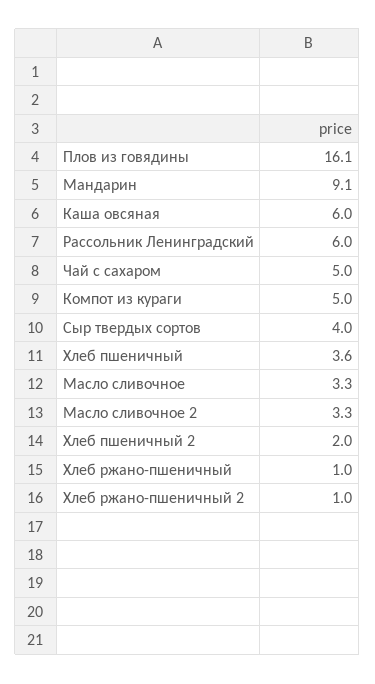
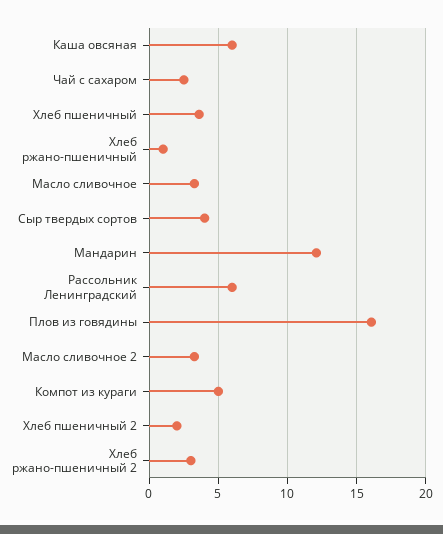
  {
    "Плов из говядины": 16.1,
-   "Мандарин": 9.1,
+   "Мандарин": 12,
    "Каша овсяная": 6,
    "Рассольник Ленинградский": 6,
-   "Чай с сахаром": 5,
+   "Чай с сахаром": 2.5,
    "Компот из кураги": 5,
    "Сыр твердых сортов": 4,
    "Хлеб пшеничный": 3.6,
    "Масло сливочное": 3.3,
    "Масло сливочное 2": 3.3,
    "Хлеб пшеничный 2": 2,
    "Хлеб ржано-пшеничный": 1,
-   "Хлеб ржано-пшеничный 2": 1
+   "Хлеб ржано-пшеничный 2": 3
  }

